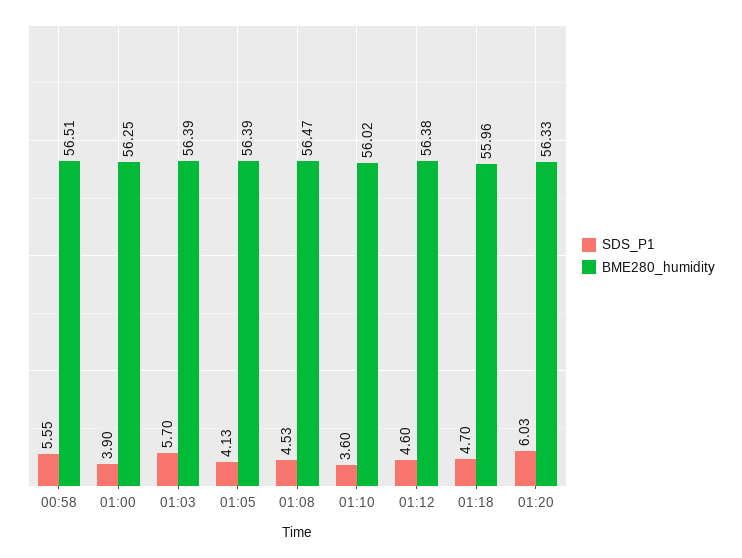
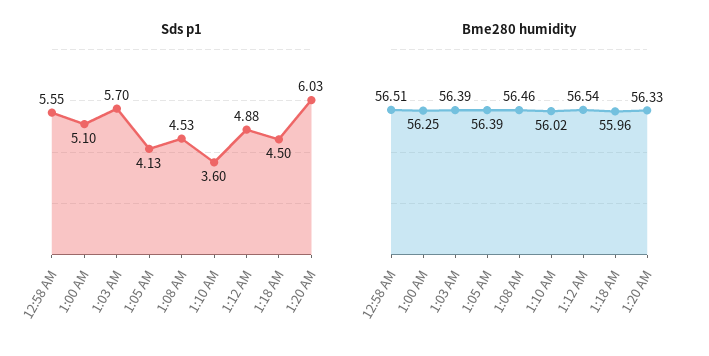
  {
    "SDS_P1": {
      "00:58": 5.55,
-     "01:00": 3.9,
+     "01:00": 5.1,
      "01:03": 5.7,
      "01:05": 4.13,
      "01:08": 4.53,
      "01:10": 3.6,
-     "01:12": 4.6,
+     "01:12": 4.88,
-     "01:18": 4.7,
+     "01:18": 4.5,
      "01:20": 6.03
    },
    "BME280_humidity": {
      "00:58": 56.51,
      "01:00": 56.25,
      "01:03": 56.39,
      "01:05": 56.39,
-     "01:08": 56.47,
+     "01:08": 56.46,
      "01:10": 56.02,
-     "01:12": 56.38,
+     "01:12": 56.54,
      "01:18": 55.96,
      "01:20": 56.33
    }
  }

